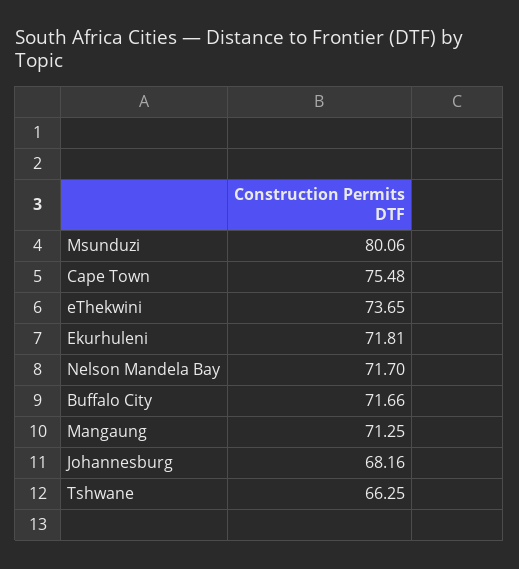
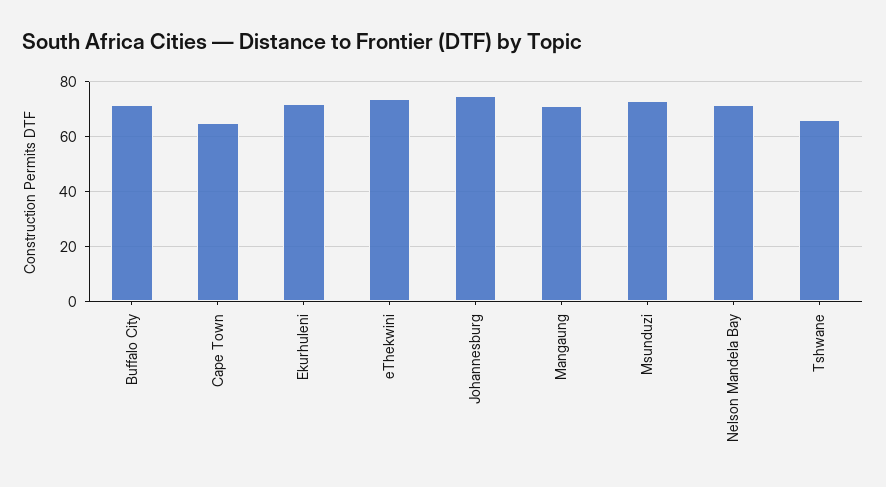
  {
-   "Msunduzi": 80.06,
+   "Msunduzi": 72.5,
-   "Cape Town": 75.48,
+   "Cape Town": 65,
    "eThekwini": 73.65,
    "Ekurhuleni": 71.81,
    "Nelson Mandela Bay": 71.7,
    "Buffalo City": 71.66,
    "Mangaung": 71.25,
-   "Johannesburg": 68.16,
+   "Johannesburg": 75,
    "Tshwane": 66.25
  }

